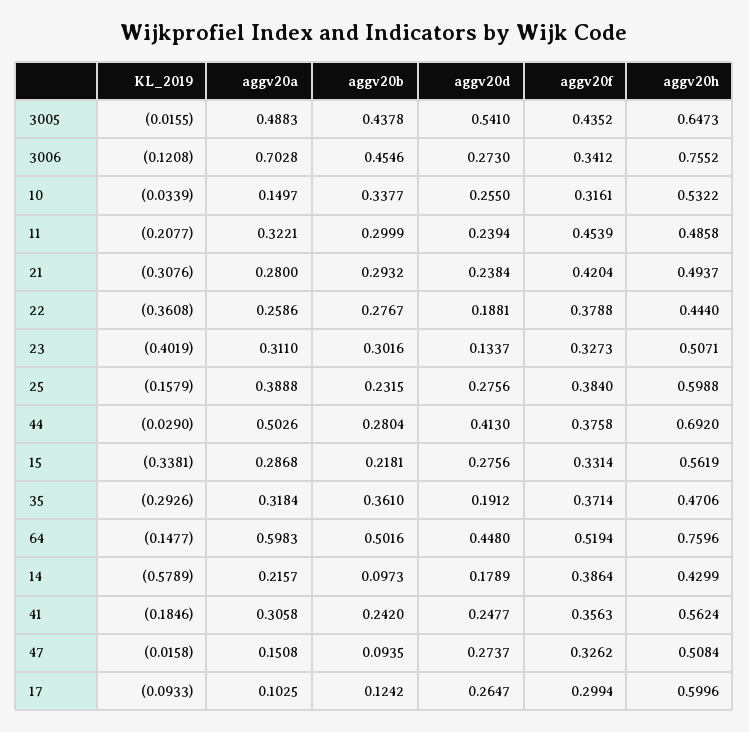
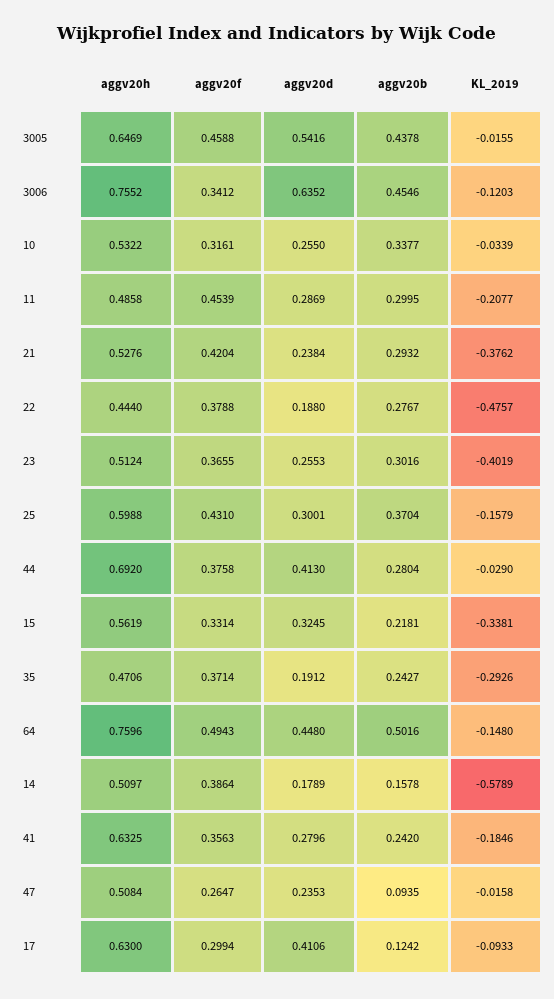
  {
    "KL_2019": {
      "3005": -0.0155,
-     "3006": -0.1208,
+     "3006": -0.1203,
      "10": -0.0339,
      "11": -0.2077,
-     "21": -0.3076,
+     "21": -0.3762,
-     "22": -0.3608,
+     "22": -0.4757,
      "23": -0.4019,
      "25": -0.1579,
      "44": -0.029,
      "15": -0.3381,
      "35": -0.2926,
-     "64": -0.1477,
+     "64": -0.148,
      "14": -0.5789,
      "41": -0.1846,
      "47": -0.0158,
      "17": -0.0933
    },
-   "aggv20a": {
-     "3005": 0.4883,
-     "3006": 0.7028,
-     "10": 0.1497,
-     "11": 0.3221,
-     "21": 0.28,
-     "22": 0.2586,
-     "23": 0.311,
-     "25": 0.3888,
-     "44": 0.5026,
-     "15": 0.2868,
-     "35": 0.3184,
-     "64": 0.5983,
-     "14": 0.2157,
-     "41": 0.3058,
-     "47": 0.1508,
-     "17": 0.1025
-   },
    "aggv20b": {
      "3005": 0.4378,
      "3006": 0.4546,
      "10": 0.3377,
-     "11": 0.2999,
+     "11": 0.2995,
      "21": 0.2932,
      "22": 0.2767,
      "23": 0.3016,
-     "25": 0.2315,
+     "25": 0.3704,
      "44": 0.2804,
      "15": 0.2181,
-     "35": 0.361,
+     "35": 0.2427,
      "64": 0.5016,
-     "14": 0.0973,
+     "14": 0.1578,
      "41": 0.242,
      "47": 0.0935,
      "17": 0.1242
    },
    "aggv20d": {
-     "3005": 0.541,
+     "3005": 0.5416,
-     "3006": 0.273,
+     "3006": 0.6352,
      "10": 0.255,
-     "11": 0.2394,
+     "11": 0.2869,
      "21": 0.2384,
-     "22": 0.1881,
+     "22": 0.188,
-     "23": 0.1337,
+     "23": 0.2553,
-     "25": 0.2756,
+     "25": 0.3001,
      "44": 0.413,
-     "15": 0.2756,
+     "15": 0.3245,
      "35": 0.1912,
      "64": 0.448,
      "14": 0.1789,
-     "41": 0.2477,
+     "41": 0.2796,
-     "47": 0.2737,
+     "47": 0.2353,
-     "17": 0.2647
+     "17": 0.4106
    },
    "aggv20f": {
-     "3005": 0.4352,
+     "3005": 0.4588,
      "3006": 0.3412,
      "10": 0.3161,
      "11": 0.4539,
      "21": 0.4204,
      "22": 0.3788,
-     "23": 0.3273,
+     "23": 0.3655,
-     "25": 0.384,
+     "25": 0.431,
      "44": 0.3758,
      "15": 0.3314,
      "35": 0.3714,
-     "64": 0.5194,
+     "64": 0.4943,
      "14": 0.3864,
      "41": 0.3563,
-     "47": 0.3262,
+     "47": 0.2647,
      "17": 0.2994
    },
    "aggv20h": {
-     "3005": 0.6473,
+     "3005": 0.6469,
      "3006": 0.7552,
      "10": 0.5322,
      "11": 0.4858,
-     "21": 0.4937,
+     "21": 0.5276,
      "22": 0.444,
-     "23": 0.5071,
+     "23": 0.5124,
      "25": 0.5988,
      "44": 0.692,
      "15": 0.5619,
      "35": 0.4706,
      "64": 0.7596,
-     "14": 0.4299,
+     "14": 0.5097,
-     "41": 0.5624,
+     "41": 0.6325,
      "47": 0.5084,
-     "17": 0.5996
+     "17": 0.63
    }
  }

